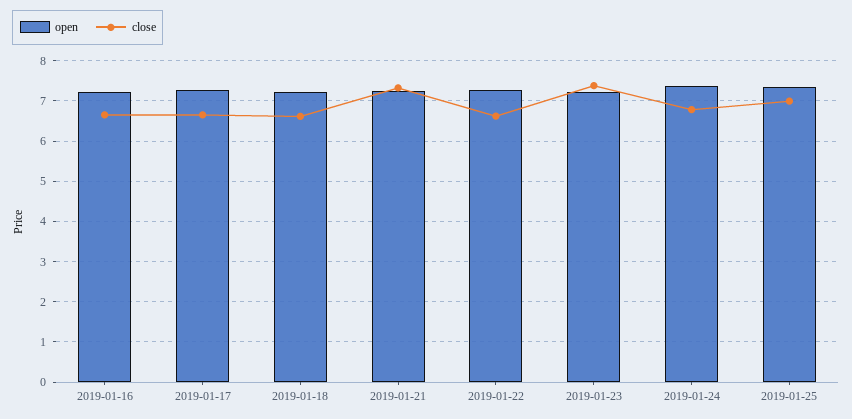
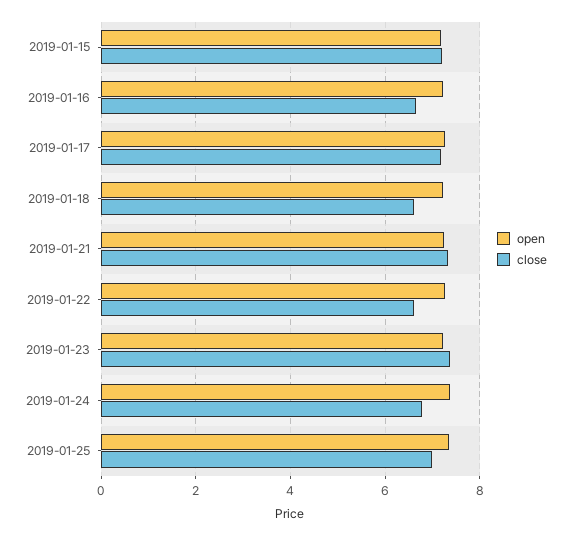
  {
    "open": {
      "2019-01-16": 7.2,
      "2019-01-17": 7.2,
      "2019-01-18": 7.2,
      "2019-01-21": 7.2,
      "2019-01-22": 7.2,
      "2019-01-23": 7.2,
      "2019-01-24": 7.4,
-     "2019-01-25": 7.4
+     "2019-01-25": 7.4,
+     "2019-01-15": 7.2
    },
    "close": {
      "2019-01-16": 6.6,
-     "2019-01-17": 6.6,
+     "2019-01-17": 7.2,
      "2019-01-18": 6.6,
      "2019-01-21": 7.4,
      "2019-01-22": 6.6,
      "2019-01-23": 7.4,
      "2019-01-24": 6.8,
-     "2019-01-25": 7
+     "2019-01-25": 7,
+     "2019-01-15": 7.2
    }
  }

